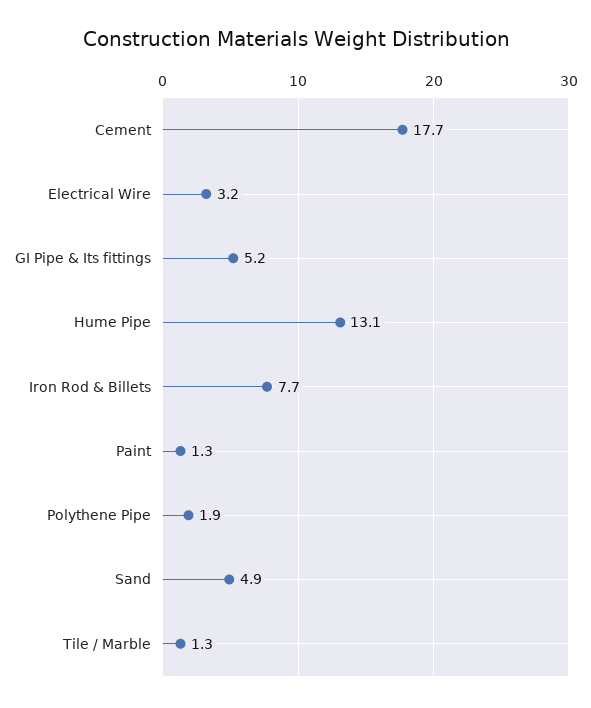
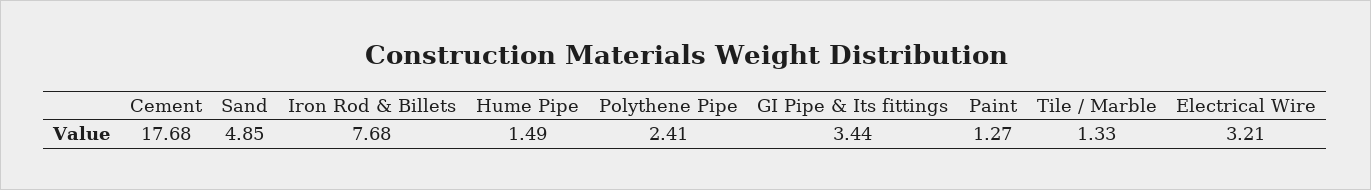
  {
    "Cement": 17.68,
    "Electrical Wire": 3.21,
-   "GI Pipe & Its fittings": 5.2,
+   "GI Pipe & Its fittings": 3.44,
-   "Hume Pipe": 13.1,
+   "Hume Pipe": 1.49,
    "Iron Rod & Billets": 7.68,
    "Paint": 1.27,
-   "Polythene Pipe": 1.9,
+   "Polythene Pipe": 2.41,
    "Sand": 4.85,
    "Tile / Marble": 1.33
  }

